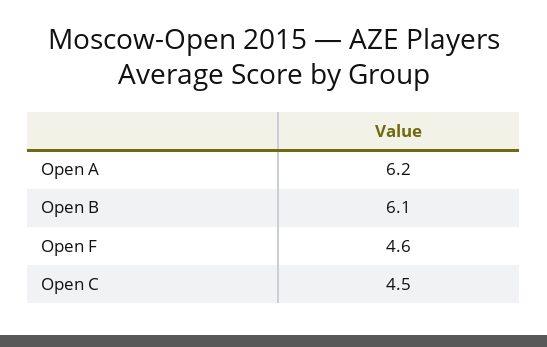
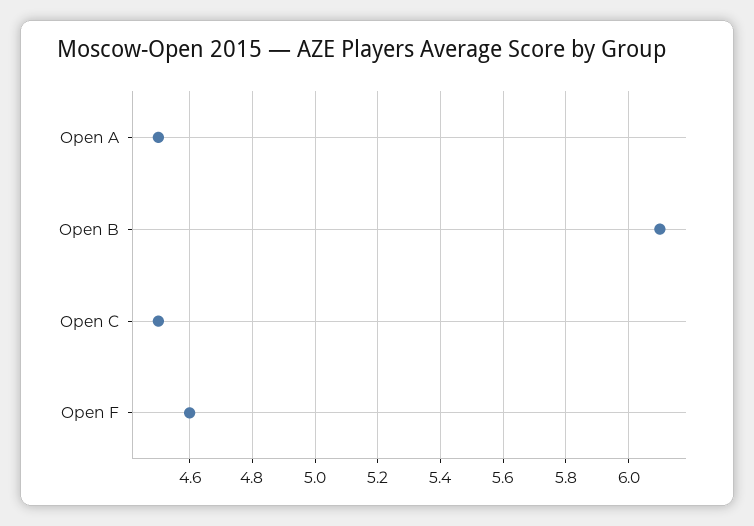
  {
-   "Open A": 6.2,
+   "Open A": 4.5,
    "Open B": 6.1,
    "Open F": 4.6,
    "Open C": 4.5
  }

